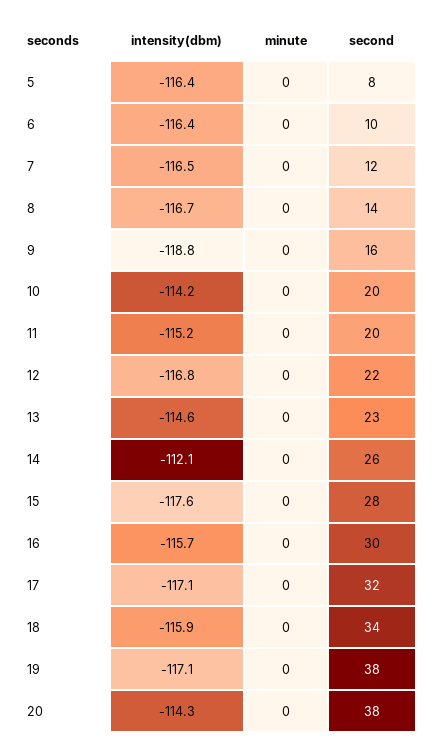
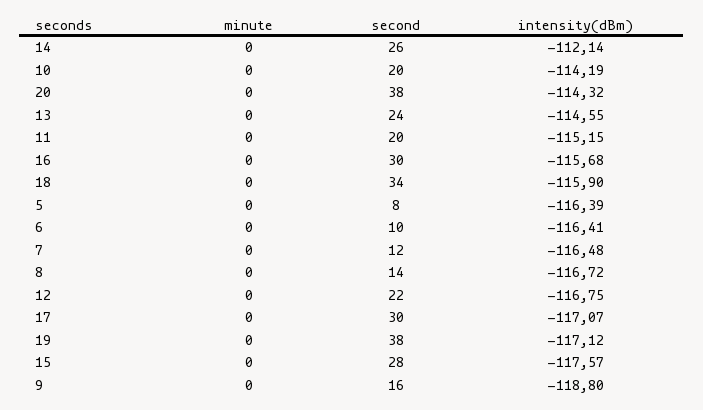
  {
    "intensity(dbm)": {
      "5": -116.39,
      "6": -116.41,
      "7": -116.48,
      "8": -116.72,
      "9": -118.8,
      "10": -114.19,
      "11": -115.15,
      "12": -116.75,
      "13": -114.55,
      "14": -112.14,
      "15": -117.57,
      "16": -115.68,
      "17": -117.07,
      "18": -115.9,
      "19": -117.12,
      "20": -114.32
    },
    "minute": {
      "5": 0,
      "6": 0,
      "7": 0,
      "8": 0,
      "9": 0,
      "10": 0,
      "11": 0,
      "12": 0,
      "13": 0,
      "14": 0,
      "15": 0,
      "16": 0,
      "17": 0,
      "18": 0,
      "19": 0,
      "20": 0
    },
    "second": {
      "5": 8,
      "6": 10,
      "7": 12,
      "8": 14,
      "9": 16,
      "10": 20,
      "11": 20,
      "12": 22,
-     "13": 23,
+     "13": 24,
      "14": 26,
      "15": 28,
      "16": 30,
-     "17": 32,
+     "17": 30,
      "18": 34,
      "19": 38,
      "20": 38
    }
  }

